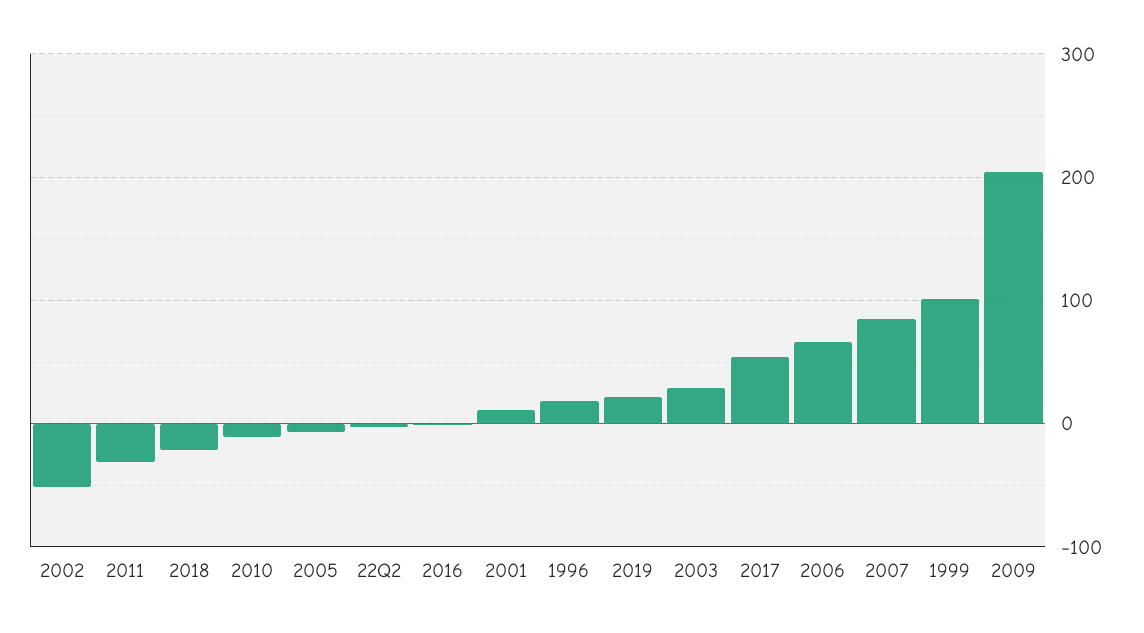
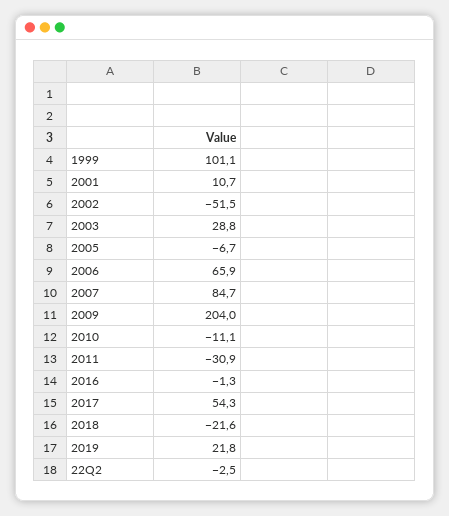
  {
    "2002": -51.5,
    "2011": -30.9,
    "2018": -21.6,
    "2010": -11.1,
    "2005": -6.7,
    "22Q2": -2.5,
    "2016": -1.3,
    "2001": 10.7,
-   "1996": 20,
    "2019": 21.8,
    "2003": 28.8,
    "2017": 54.3,
    "2006": 65.9,
    "2007": 84.7,
    "1999": 101.1,
    "2009": 204
  }

